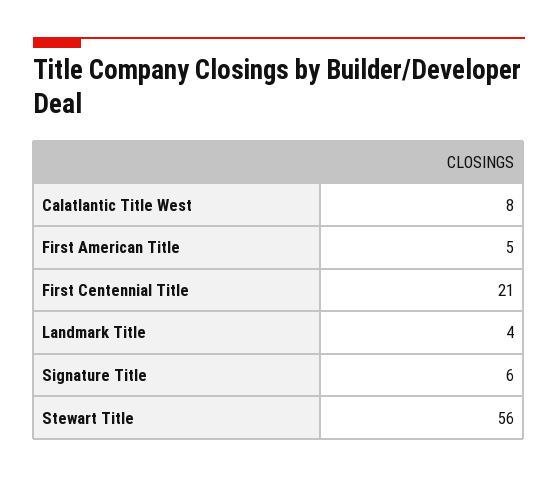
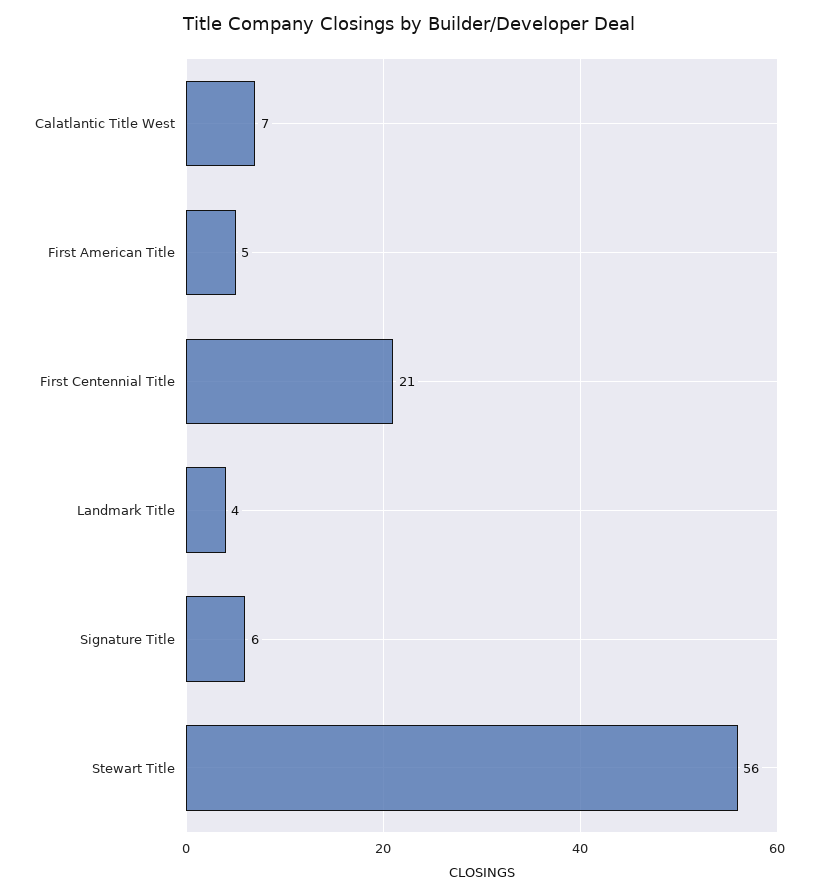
  {
-   "Calatlantic Title West": 8,
+   "Calatlantic Title West": 7,
    "First American Title": 5,
    "First Centennial Title": 21,
    "Landmark Title": 4,
    "Signature Title": 6,
    "Stewart Title": 56
  }

